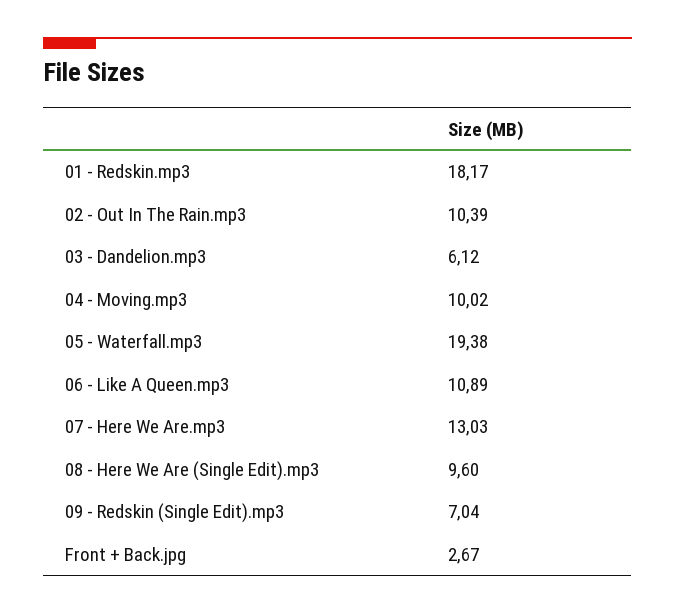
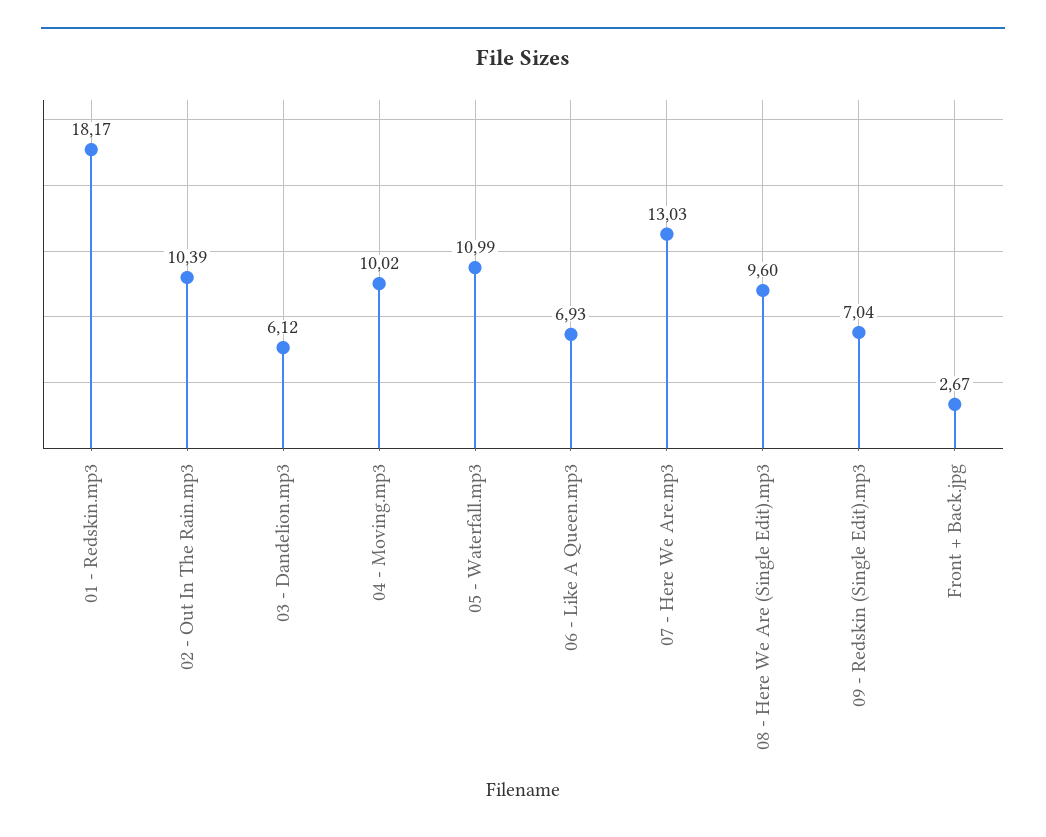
  {
    "01 - Redskin.mp3": 18.17,
    "02 - Out In The Rain.mp3": 10.39,
    "03 - Dandelion.mp3": 6.12,
    "04 - Moving.mp3": 10.02,
-   "05 - Waterfall.mp3": 19.38,
+   "05 - Waterfall.mp3": 10.99,
-   "06 - Like A Queen.mp3": 10.89,
+   "06 - Like A Queen.mp3": 6.93,
    "07 - Here We Are.mp3": 13.03,
    "08 - Here We Are (Single Edit).mp3": 9.6,
    "09 - Redskin (Single Edit).mp3": 7.04,
    "Front + Back.jpg": 2.67
  }

